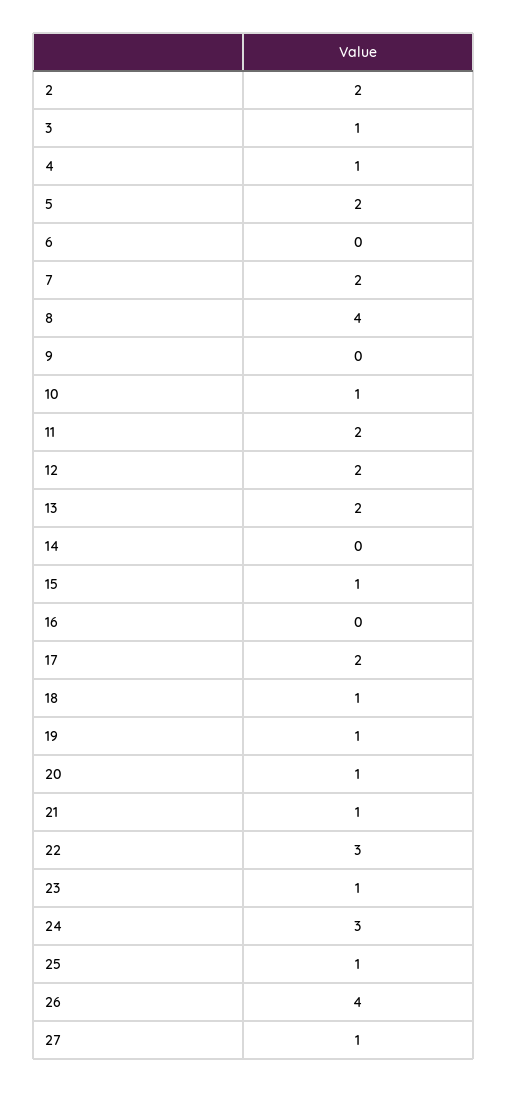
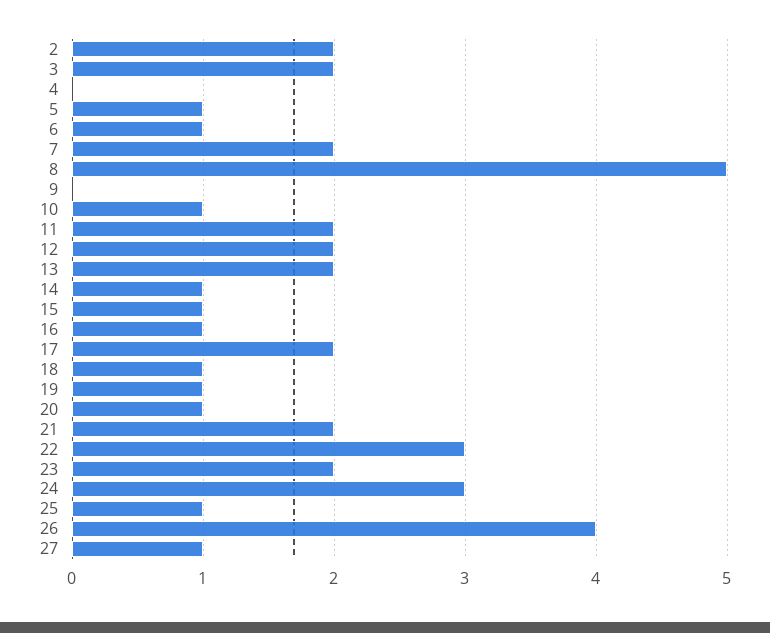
  {
    "2": 2,
-   "3": 1,
+   "3": 2,
-   "4": 1,
+   "4": 0,
-   "5": 2,
+   "5": 1,
-   "6": 0,
+   "6": 1,
    "7": 2,
-   "8": 4,
+   "8": 5,
    "9": 0,
    "10": 1,
    "11": 2,
    "12": 2,
    "13": 2,
-   "14": 0,
+   "14": 1,
    "15": 1,
-   "16": 0,
+   "16": 1,
    "17": 2,
    "18": 1,
    "19": 1,
    "20": 1,
-   "21": 1,
+   "21": 2,
    "22": 3,
-   "23": 1,
+   "23": 2,
    "24": 3,
    "25": 1,
    "26": 4,
    "27": 1
  }

